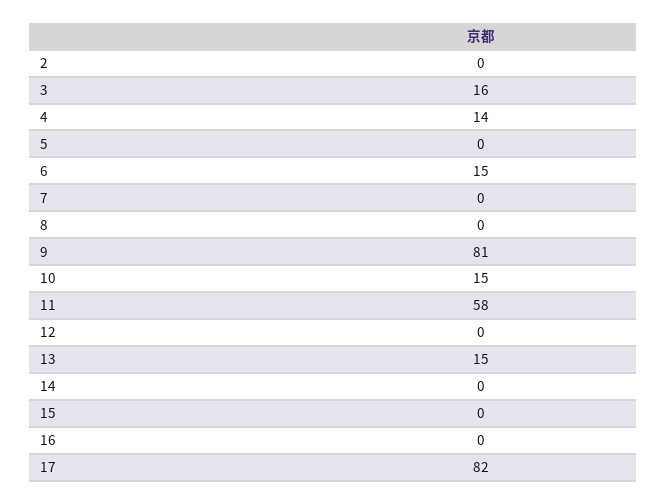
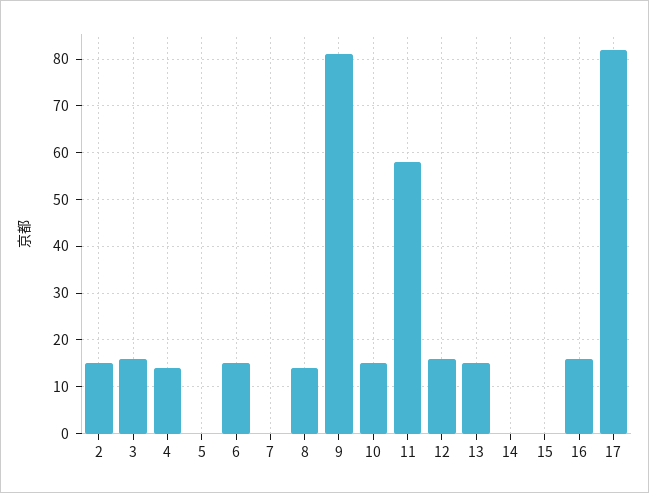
  {
-   "2": 0,
+   "2": 15,
    "3": 16,
    "4": 14,
    "5": 0,
    "6": 15,
    "7": 0,
-   "8": 0,
+   "8": 15,
    "9": 81,
    "10": 15,
    "11": 58,
-   "12": 0,
+   "12": 15,
    "13": 15,
    "14": 0,
    "15": 0,
-   "16": 0,
+   "16": 15,
    "17": 82
  }

